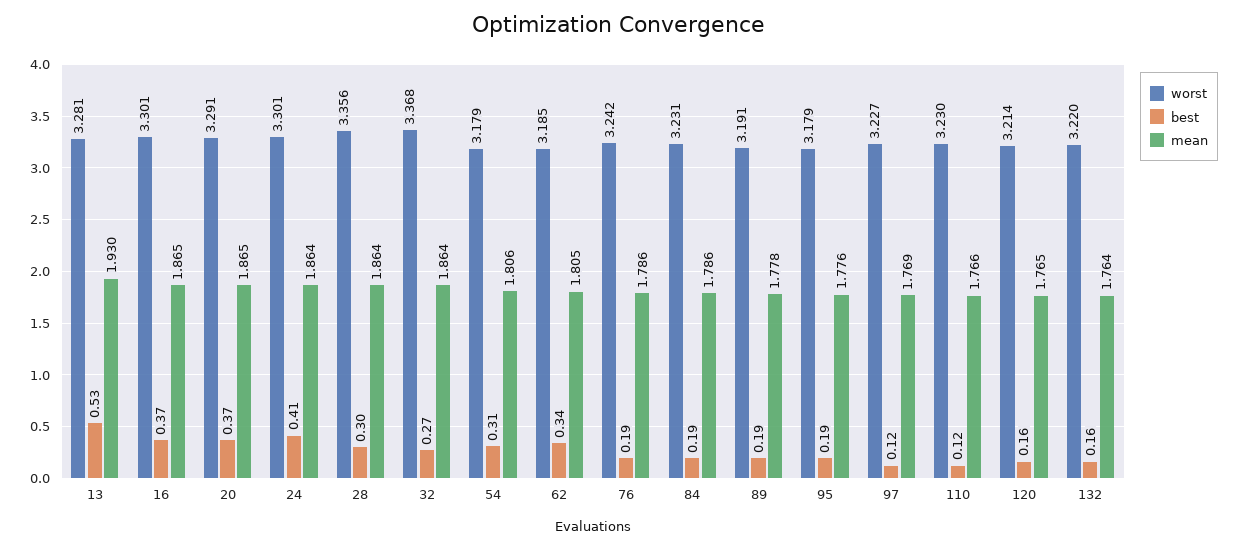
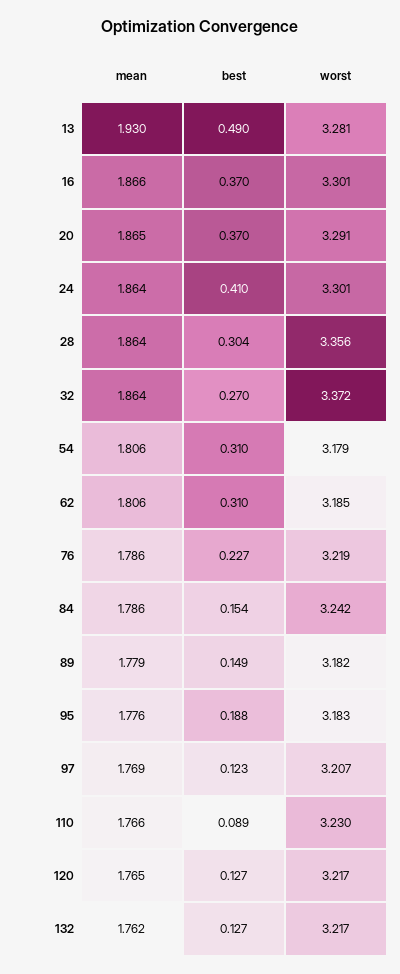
  {
    "worst": {
      "13": 3.281,
      "16": 3.301,
      "20": 3.291,
      "24": 3.301,
      "28": 3.356,
-     "32": 3.368,
+     "32": 3.372,
      "54": 3.179,
      "62": 3.185,
-     "76": 3.242,
+     "76": 3.219,
-     "84": 3.231,
+     "84": 3.242,
-     "89": 3.191,
+     "89": 3.182,
-     "95": 3.179,
+     "95": 3.183,
-     "97": 3.227,
+     "97": 3.207,
      "110": 3.23,
-     "120": 3.214,
+     "120": 3.217,
-     "132": 3.22
+     "132": 3.217
    },
    "best": {
-     "13": 0.53,
+     "13": 0.49,
      "16": 0.37,
      "20": 0.37,
      "24": 0.41,
      "28": 0.304,
      "32": 0.27,
      "54": 0.31,
-     "62": 0.34,
+     "62": 0.31,
-     "76": 0.19,
+     "76": 0.227,
-     "84": 0.19,
+     "84": 0.154,
-     "89": 0.19,
+     "89": 0.149,
      "95": 0.188,
      "97": 0.123,
-     "110": 0.12,
+     "110": 0.089,
-     "120": 0.16,
+     "120": 0.127,
-     "132": 0.16
+     "132": 0.127
    },
    "mean": {
      "13": 1.93,
-     "16": 1.865,
+     "16": 1.866,
      "20": 1.865,
      "24": 1.864,
      "28": 1.864,
      "32": 1.864,
      "54": 1.806,
-     "62": 1.805,
+     "62": 1.806,
      "76": 1.786,
      "84": 1.786,
-     "89": 1.778,
+     "89": 1.779,
      "95": 1.776,
      "97": 1.769,
      "110": 1.766,
      "120": 1.765,
-     "132": 1.764
+     "132": 1.762
    }
  }

